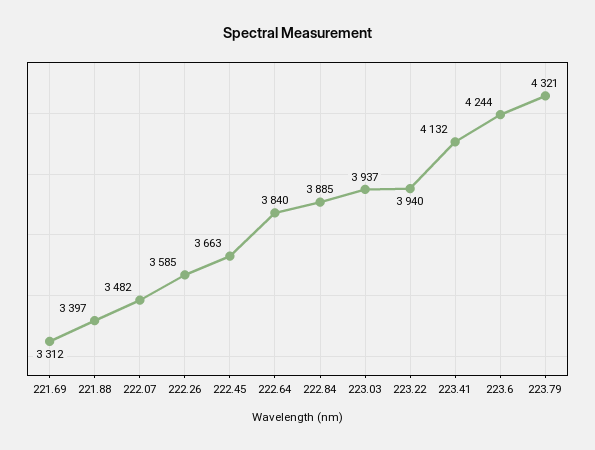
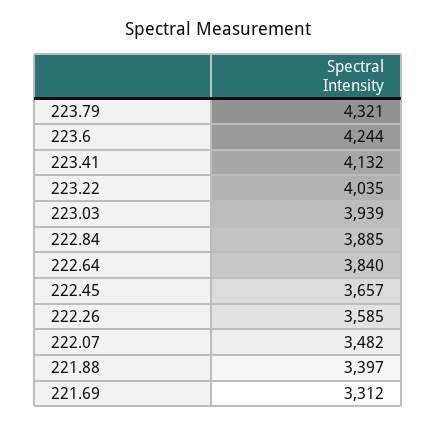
  {
    "221.69": 3312,
    "221.88": 3397,
    "222.07": 3482,
    "222.26": 3585,
-   "222.45": 3663,
+   "222.45": 3657,
    "222.64": 3840,
    "222.84": 3885,
-   "223.03": 3937,
+   "223.03": 3939,
-   "223.22": 3940,
+   "223.22": 4035,
    "223.41": 4132,
    "223.6": 4244,
    "223.79": 4321
  }

